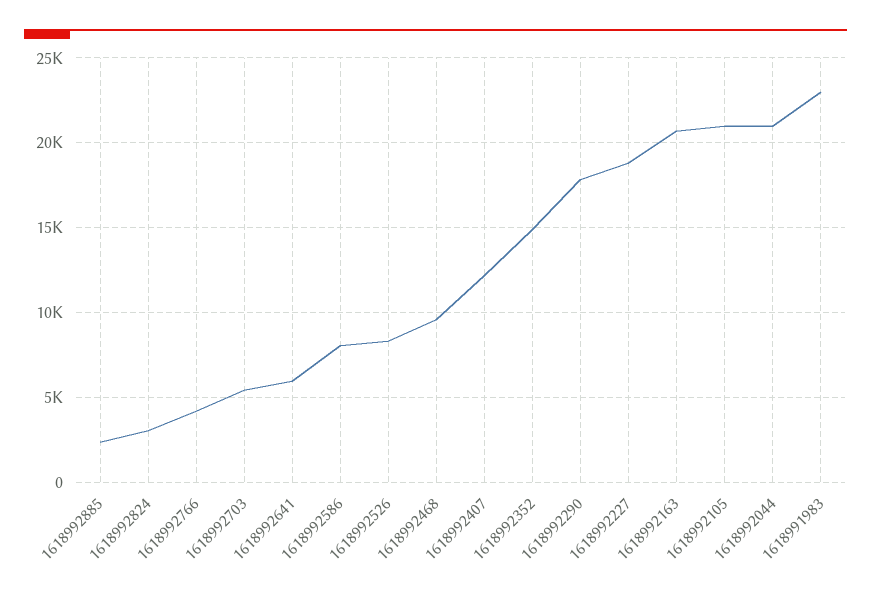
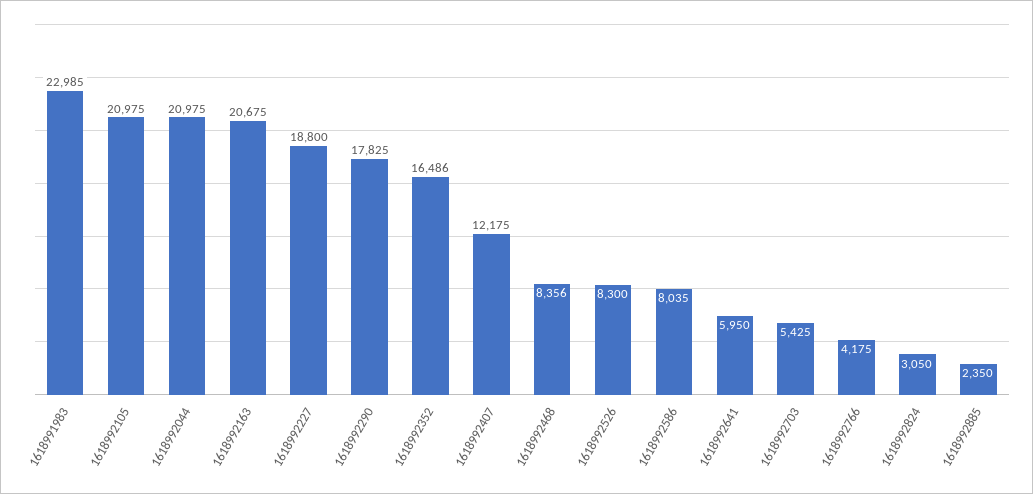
  {
    "1618992885": 2350,
    "1618992824": 3050,
    "1618992766": 4175,
    "1618992703": 5425,
    "1618992641": 5950,
    "1618992586": 8035,
    "1618992526": 8300,
-   "1618992468": 9500,
+   "1618992468": 8356,
    "1618992407": 12175,
-   "1618992352": 15000,
+   "1618992352": 16486,
    "1618992290": 17825,
    "1618992227": 18800,
    "1618992163": 20675,
    "1618992105": 20975,
    "1618992044": 20975,
    "1618991983": 22985
  }

